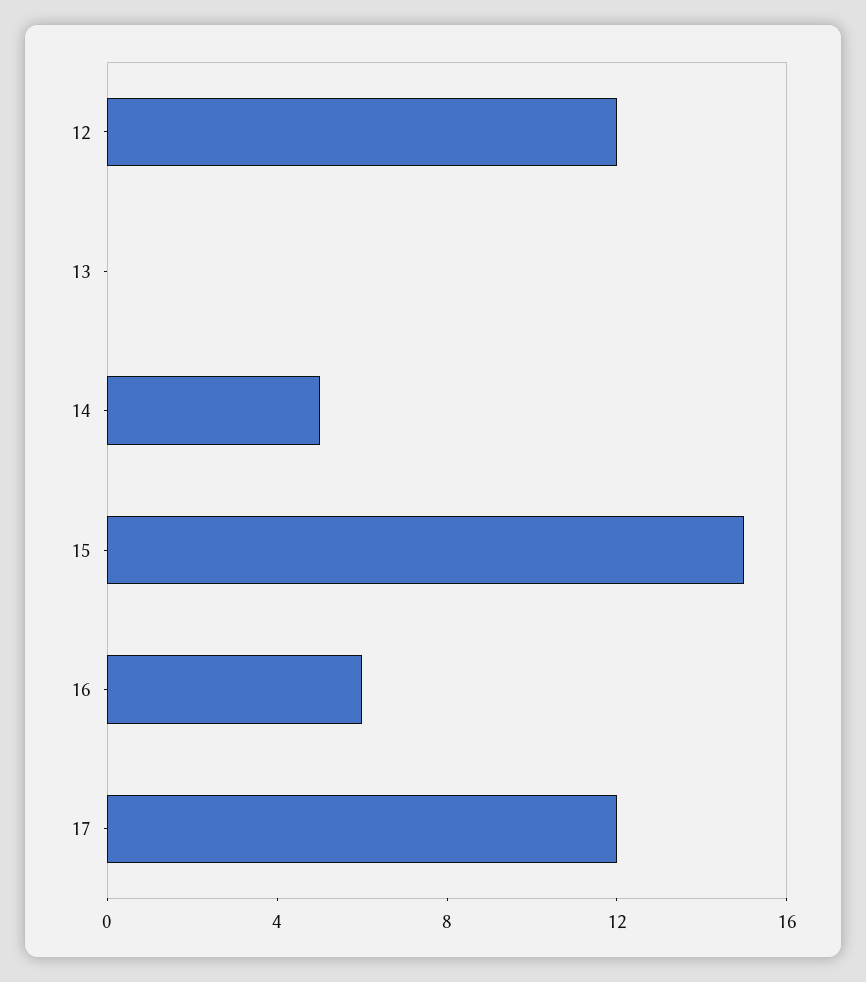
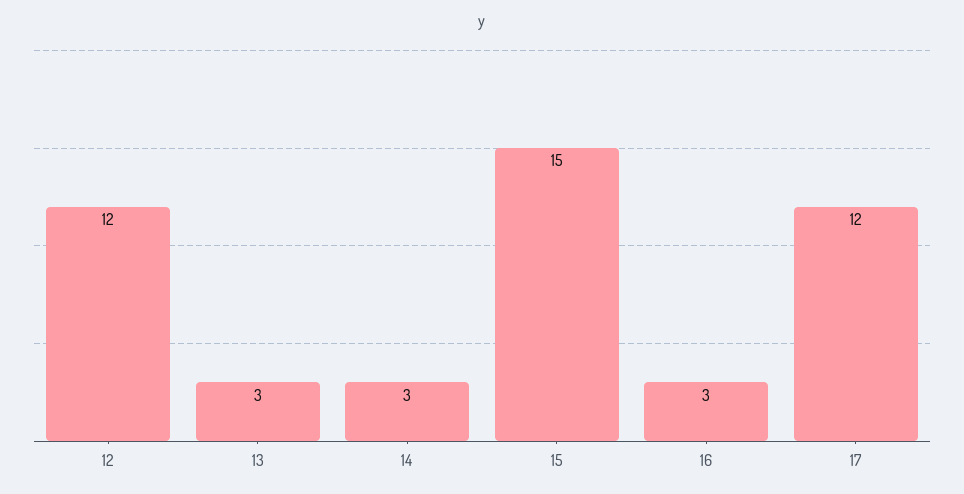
  {
    "12": 12,
-   "13": 0,
+   "13": 3,
-   "14": 5,
+   "14": 3,
    "15": 15,
-   "16": 6,
+   "16": 3,
    "17": 12
  }

